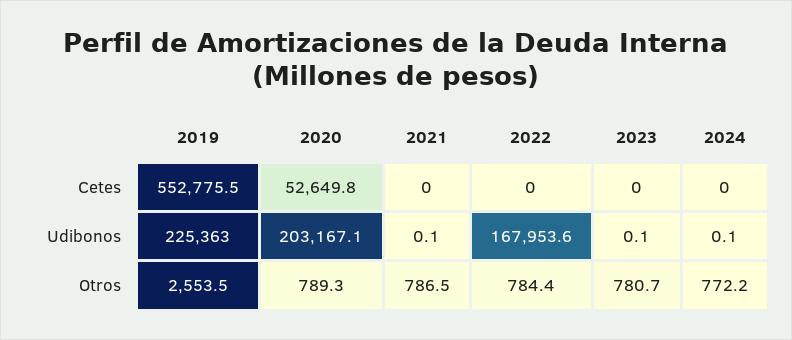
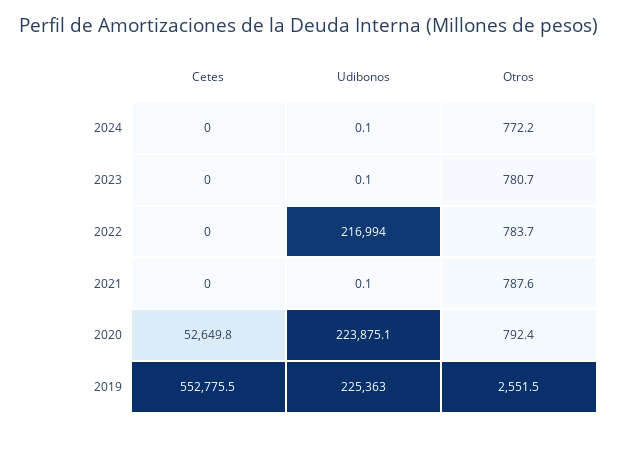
  {
    "2019": {
      "Cetes": 552775.5,
      "Udibonos": 225363,
-     "Otros": 2553.5
+     "Otros": 2551.5
    },
    "2020": {
      "Cetes": 52649.8,
-     "Udibonos": 203167.1,
+     "Udibonos": 223875.1,
-     "Otros": 789.3
+     "Otros": 792.4
    },
    "2021": {
      "Cetes": 0,
      "Udibonos": 0.1,
-     "Otros": 786.5
+     "Otros": 787.6
    },
    "2022": {
      "Cetes": 0,
-     "Udibonos": 167953.6,
+     "Udibonos": 216994,
-     "Otros": 784.4
+     "Otros": 783.7
    },
    "2023": {
      "Cetes": 0,
      "Udibonos": 0.1,
      "Otros": 780.7
    },
    "2024": {
      "Cetes": 0,
      "Udibonos": 0.1,
      "Otros": 772.2
    }
  }

